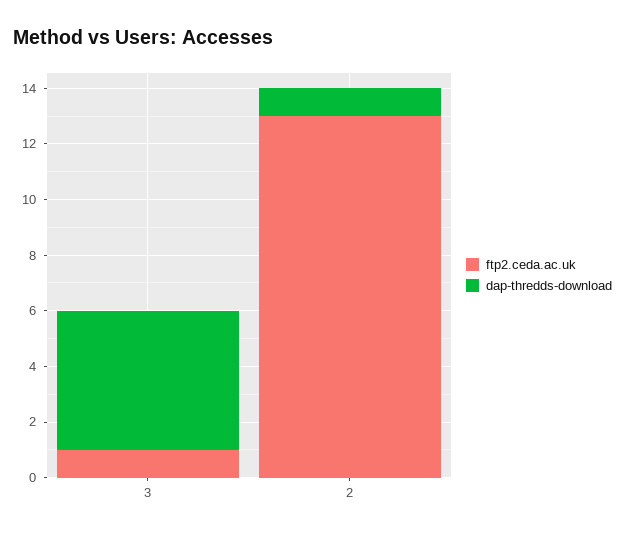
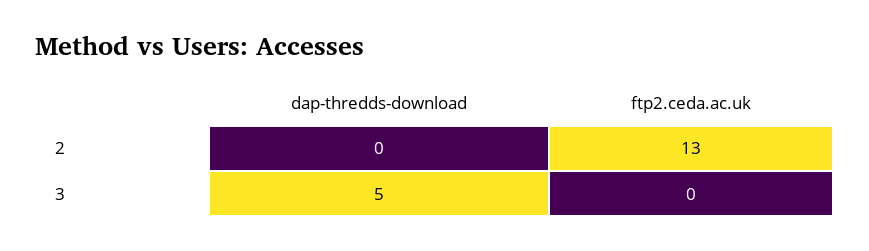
  {
    "ftp2.ceda.ac.uk": {
-     "3": 1,
+     "3": 0,
      "2": 13
    },
    "dap-thredds-download": {
      "3": 5,
-     "2": 1
+     "2": 0
    }
  }

